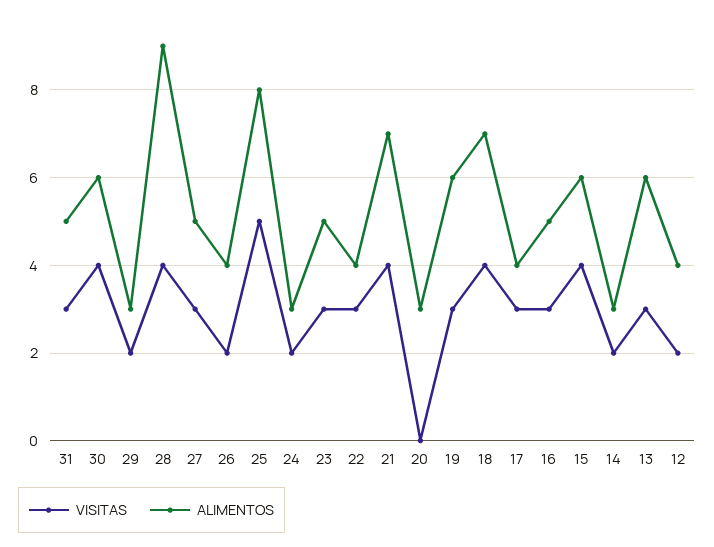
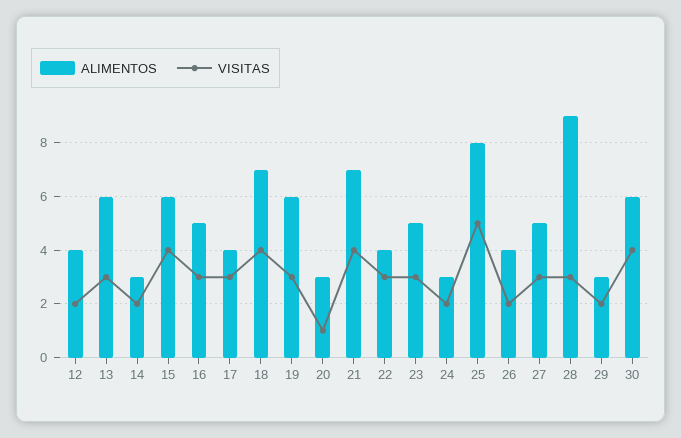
  {
    "VISITAS": {
-     "31": 3,
      "30": 4,
      "29": 2,
-     "28": 4,
+     "28": 3,
      "27": 3,
      "26": 2,
      "25": 5,
      "24": 2,
      "23": 3,
      "22": 3,
      "21": 4,
-     "20": 0,
+     "20": 1,
      "19": 3,
      "18": 4,
      "17": 3,
      "16": 3,
      "15": 4,
      "14": 2,
      "13": 3,
      "12": 2
    },
    "ALIMENTOS": {
-     "31": 5,
      "30": 6,
      "29": 3,
      "28": 9,
      "27": 5,
      "26": 4,
      "25": 8,
      "24": 3,
      "23": 5,
      "22": 4,
      "21": 7,
      "20": 3,
      "19": 6,
      "18": 7,
      "17": 4,
      "16": 5,
      "15": 6,
      "14": 3,
      "13": 6,
      "12": 4
    }
  }

